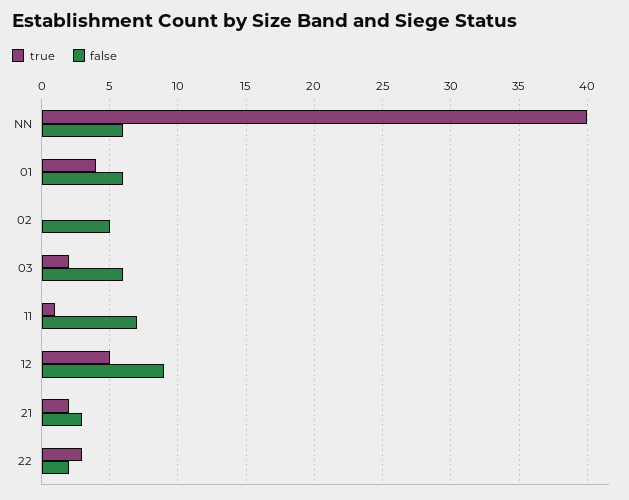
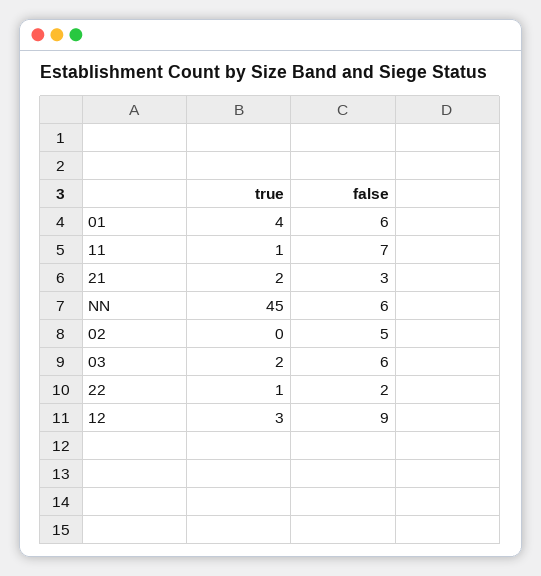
  {
    "true": {
-     "NN": 40,
+     "NN": 45,
      "01": 4,
      "02": 0,
      "03": 2,
      "11": 1,
-     "12": 5,
+     "12": 3,
      "21": 2,
-     "22": 3
+     "22": 1
    },
    "false": {
      "NN": 6,
      "01": 6,
      "02": 5,
      "03": 6,
      "11": 7,
      "12": 9,
      "21": 3,
      "22": 2
    }
  }

